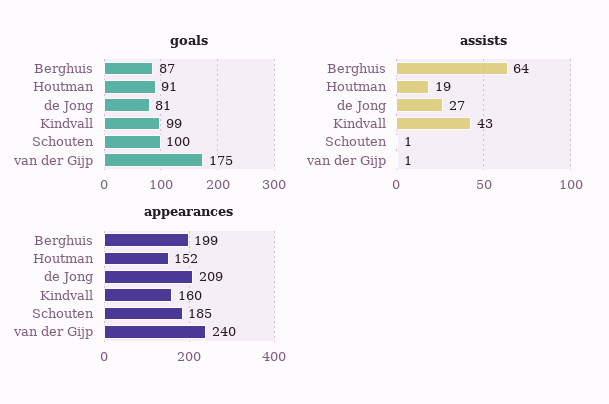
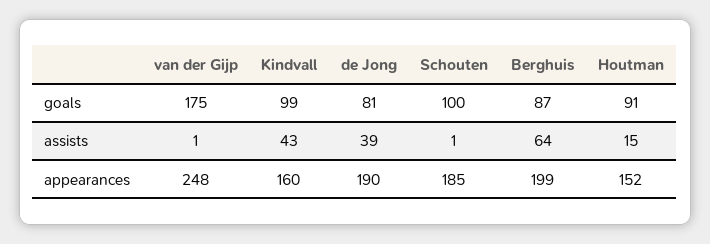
  {
    "goals": {
      "Berghuis": 87,
      "Houtman": 91,
      "de Jong": 81,
      "Kindvall": 99,
      "Schouten": 100,
      "van der Gijp": 175
    },
    "assists": {
      "Berghuis": 64,
-     "Houtman": 19,
+     "Houtman": 15,
-     "de Jong": 27,
+     "de Jong": 39,
      "Kindvall": 43,
      "Schouten": 1,
      "van der Gijp": 1
    },
    "appearances": {
      "Berghuis": 199,
      "Houtman": 152,
-     "de Jong": 209,
+     "de Jong": 190,
      "Kindvall": 160,
      "Schouten": 185,
-     "van der Gijp": 240
+     "van der Gijp": 248
    }
  }

